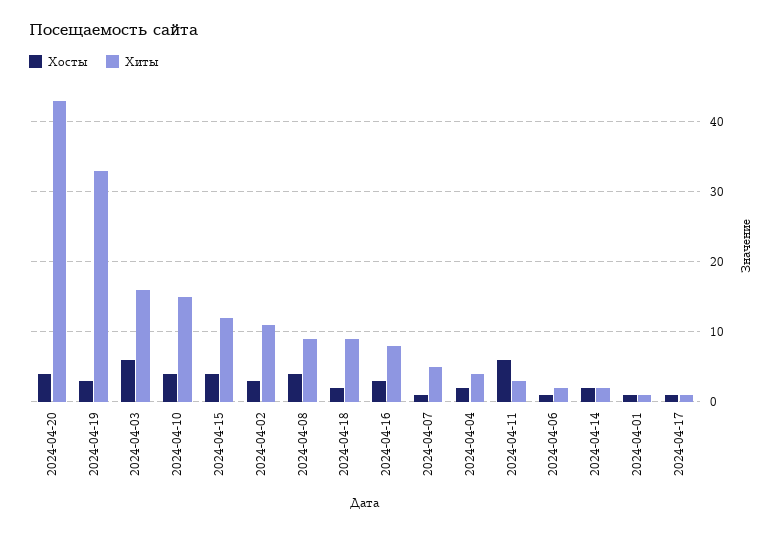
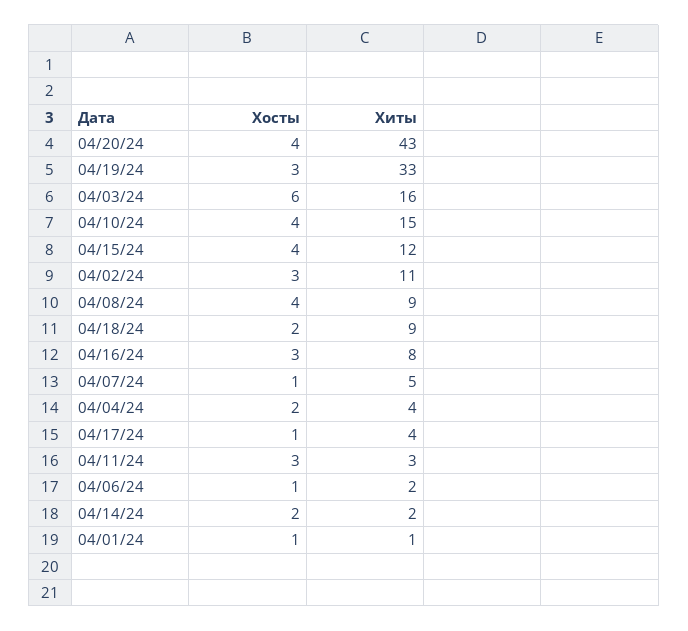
  {
    "Хосты": {
      "2024-04-20": 4,
      "2024-04-19": 3,
      "2024-04-03": 6,
      "2024-04-10": 4,
      "2024-04-15": 4,
      "2024-04-02": 3,
      "2024-04-08": 4,
      "2024-04-18": 2,
      "2024-04-16": 3,
      "2024-04-07": 1,
      "2024-04-04": 2,
-     "2024-04-11": 6,
+     "2024-04-11": 3,
      "2024-04-06": 1,
      "2024-04-14": 2,
      "2024-04-01": 1,
      "2024-04-17": 1
    },
    "Хиты": {
      "2024-04-20": 43,
      "2024-04-19": 33,
      "2024-04-03": 16,
      "2024-04-10": 15,
      "2024-04-15": 12,
      "2024-04-02": 11,
      "2024-04-08": 9,
      "2024-04-18": 9,
      "2024-04-16": 8,
      "2024-04-07": 5,
      "2024-04-04": 4,
      "2024-04-11": 3,
      "2024-04-06": 2,
      "2024-04-14": 2,
      "2024-04-01": 1,
-     "2024-04-17": 1
+     "2024-04-17": 4
    }
  }

